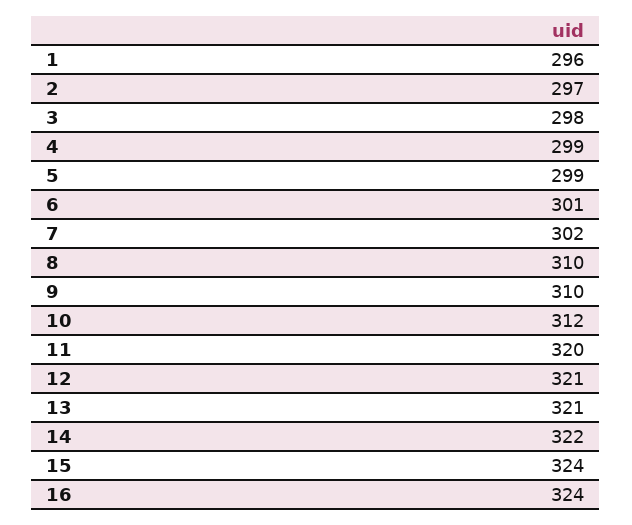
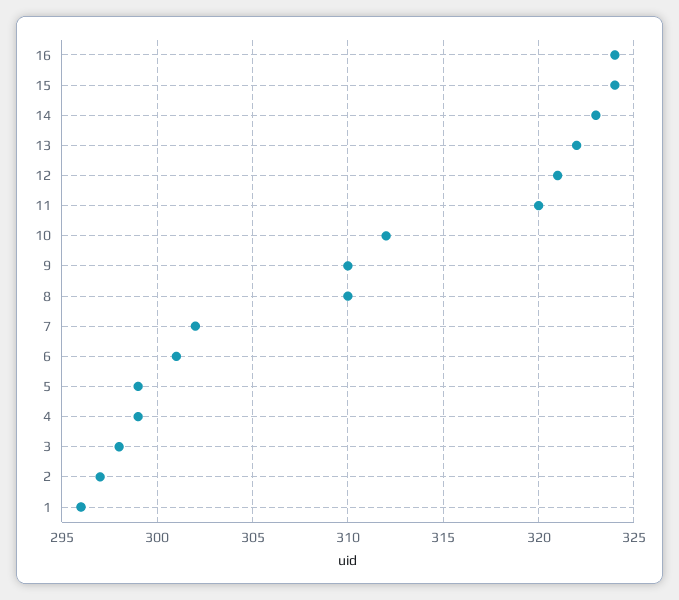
  {
    "1": 296,
    "2": 297,
    "3": 298,
    "4": 299,
    "5": 299,
    "6": 301,
    "7": 302,
    "8": 310,
    "9": 310,
    "10": 312,
    "11": 320,
    "12": 321,
-   "13": 321,
+   "13": 322,
-   "14": 322,
+   "14": 323,
    "15": 324,
    "16": 324
  }

